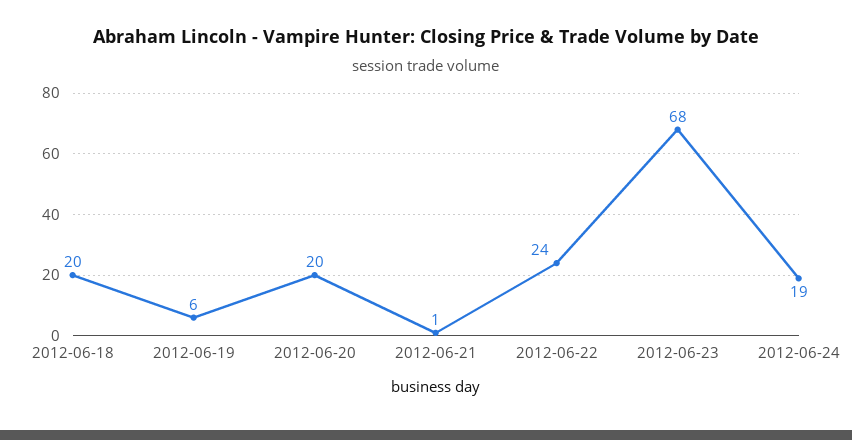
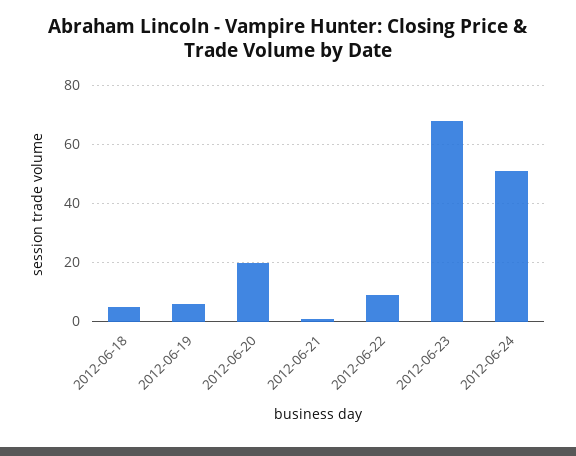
  {
-   "2012-06-18": 20,
+   "2012-06-18": 5,
    "2012-06-19": 6,
    "2012-06-20": 20,
    "2012-06-21": 1,
-   "2012-06-22": 24,
+   "2012-06-22": 10,
    "2012-06-23": 68,
-   "2012-06-24": 19
+   "2012-06-24": 50
  }

